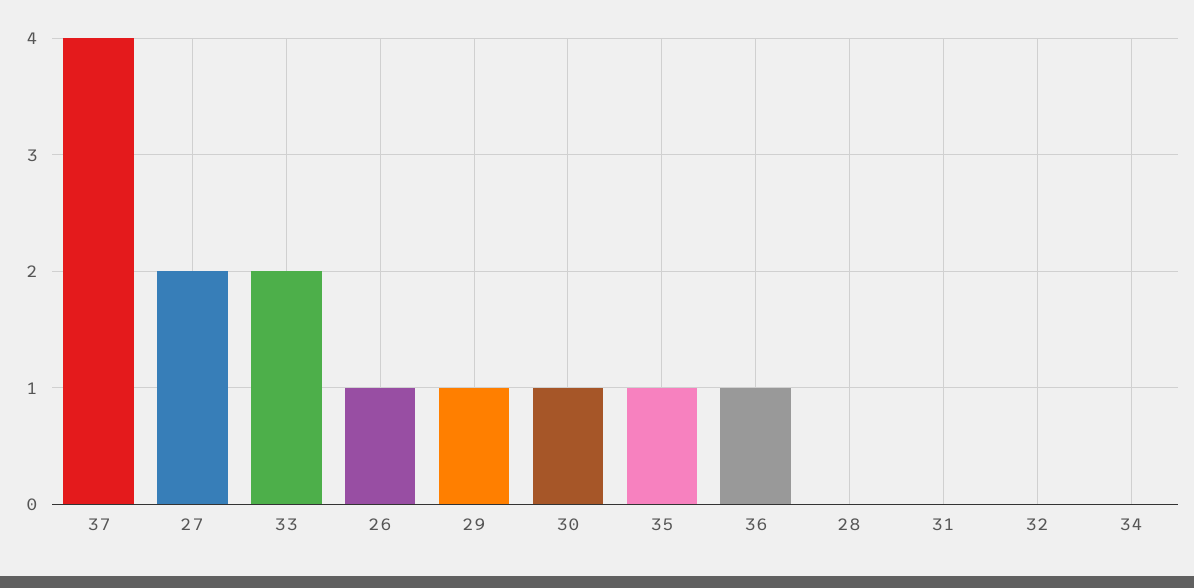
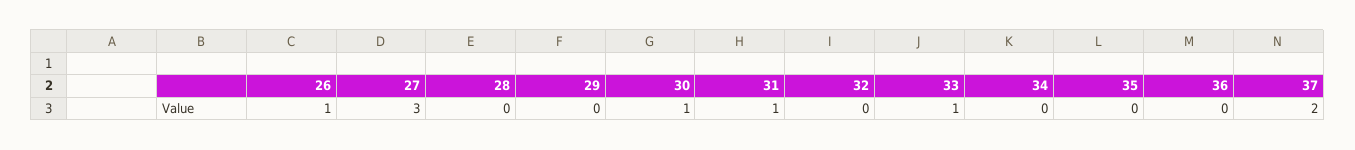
  {
-   "37": 4,
+   "37": 2,
-   "27": 2,
+   "27": 3,
-   "33": 2,
+   "33": 1,
    "26": 1,
-   "29": 1,
+   "29": 0,
    "30": 1,
-   "35": 1,
+   "35": 0,
-   "36": 1,
+   "36": 0,
    "28": 0,
-   "31": 0,
+   "31": 1,
    "32": 0,
    "34": 0
  }

